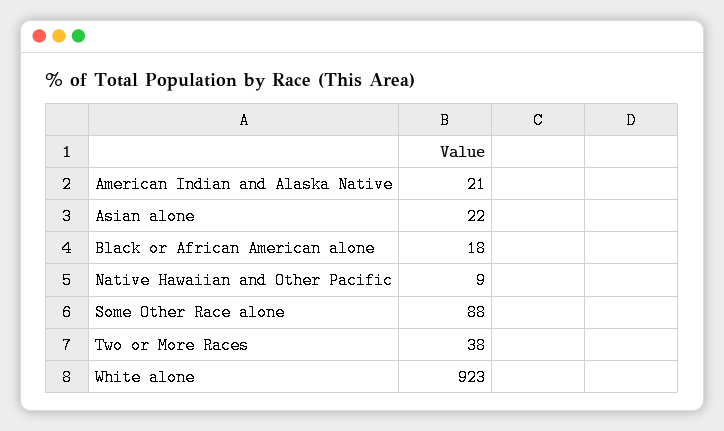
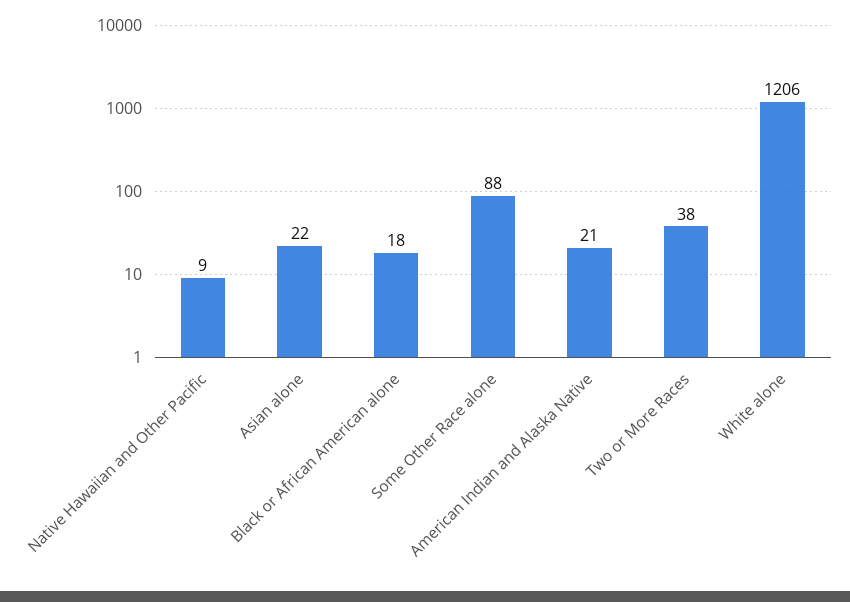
  {
    "American Indian and Alaska Native": 21,
    "Asian alone": 22,
    "Black or African American alone": 18,
    "Native Hawaiian and Other Pacific": 9,
    "Some Other Race alone": 88,
    "Two or More Races": 38,
-   "White alone": 923
+   "White alone": 1206
  }

